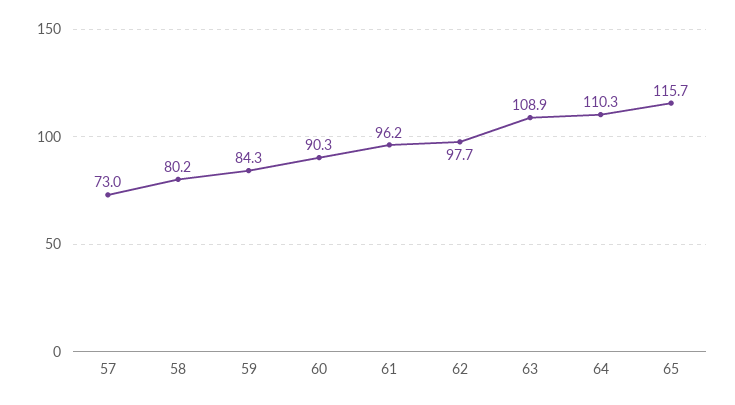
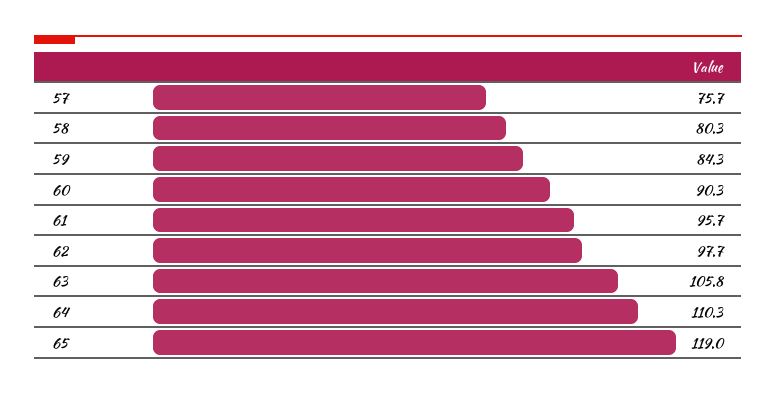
  {
-   "57": 73,
+   "57": 75.7,
-   "58": 80.2,
+   "58": 80.3,
    "59": 84.3,
    "60": 90.3,
-   "61": 96.2,
+   "61": 95.7,
    "62": 97.7,
-   "63": 108.9,
+   "63": 105.8,
    "64": 110.3,
-   "65": 115.7
+   "65": 119
  }

